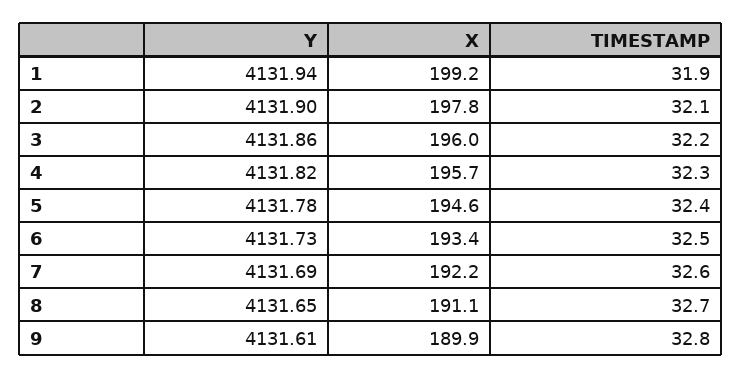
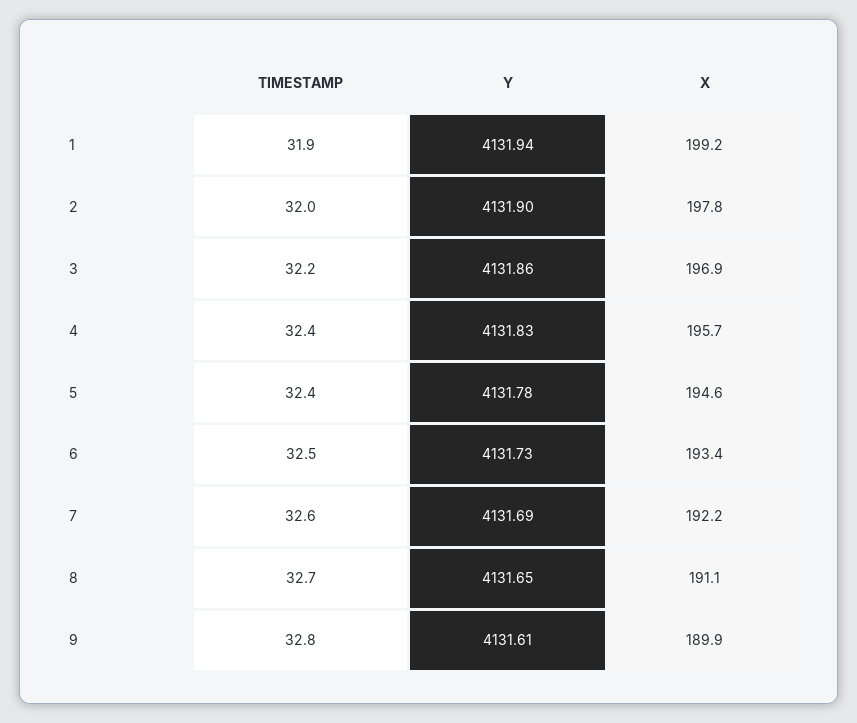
  {
    "Y": {
      "1": 4131.94,
      "2": 4131.9,
      "3": 4131.86,
-     "4": 4131.82,
+     "4": 4131.83,
      "5": 4131.78,
      "6": 4131.73,
      "7": 4131.69,
      "8": 4131.65,
      "9": 4131.61
    },
    "X": {
      "1": 199.2,
      "2": 197.8,
-     "3": 196,
+     "3": 196.9,
      "4": 195.7,
      "5": 194.6,
      "6": 193.4,
      "7": 192.2,
      "8": 191.1,
      "9": 189.9
    },
    "TIMESTAMP": {
      "1": 31.9,
-     "2": 32.1,
+     "2": 32,
      "3": 32.2,
-     "4": 32.3,
+     "4": 32.4,
      "5": 32.4,
      "6": 32.5,
      "7": 32.6,
      "8": 32.7,
      "9": 32.8
    }
  }

